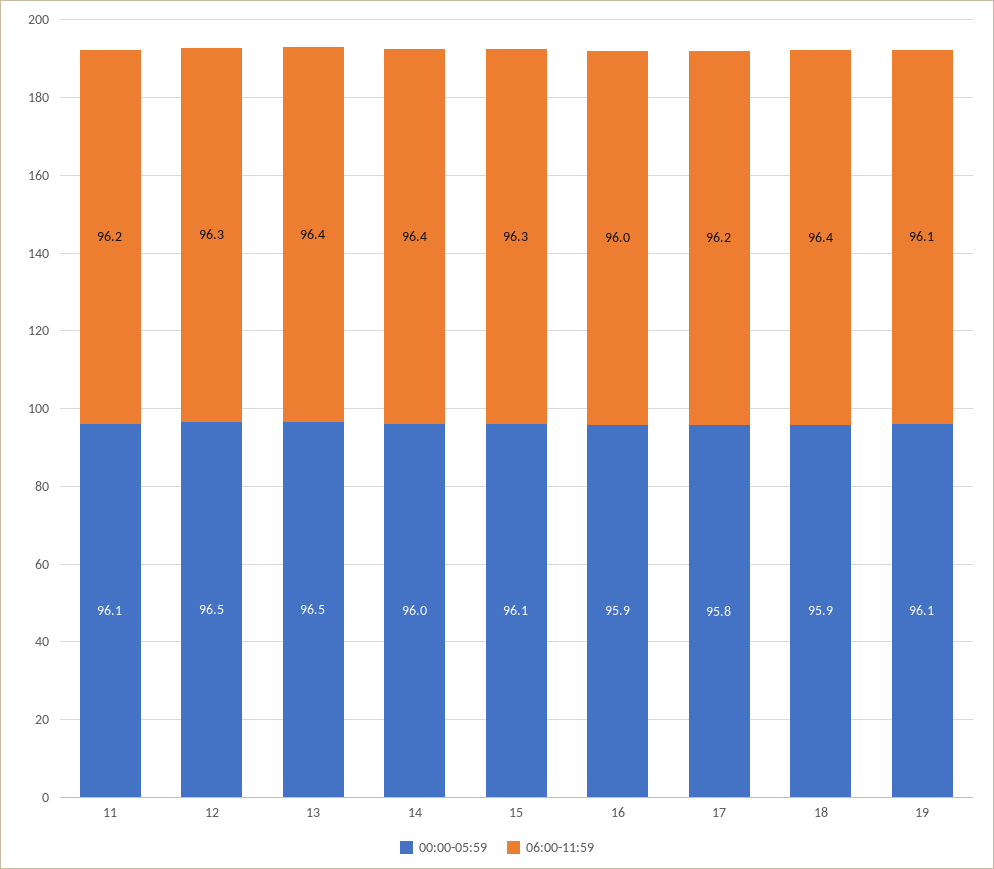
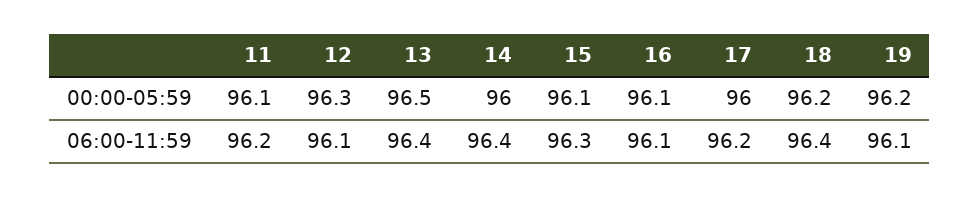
  {
    "00:00-05:59": {
      "11": 96.1,
-     "12": 96.5,
+     "12": 96.3,
      "13": 96.5,
      "14": 96,
      "15": 96.1,
-     "16": 95.9,
+     "16": 96.1,
-     "17": 95.8,
+     "17": 96,
-     "18": 95.9,
+     "18": 96.2,
-     "19": 96.1
+     "19": 96.2
    },
    "06:00-11:59": {
      "11": 96.2,
-     "12": 96.3,
+     "12": 96.1,
      "13": 96.4,
      "14": 96.4,
      "15": 96.3,
-     "16": 96,
+     "16": 96.1,
      "17": 96.2,
      "18": 96.4,
      "19": 96.1
    }
  }

